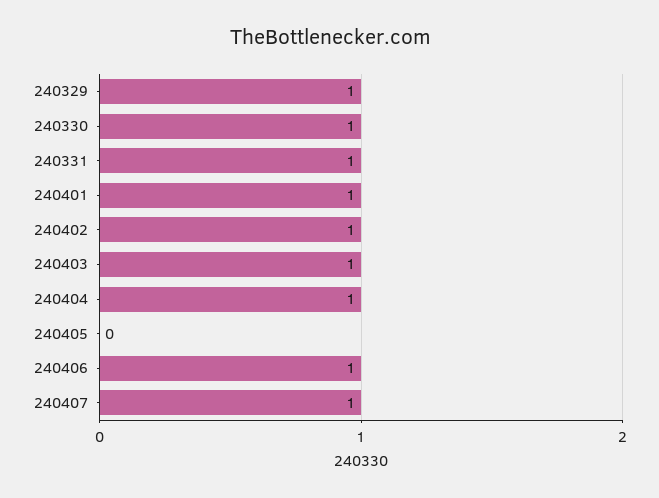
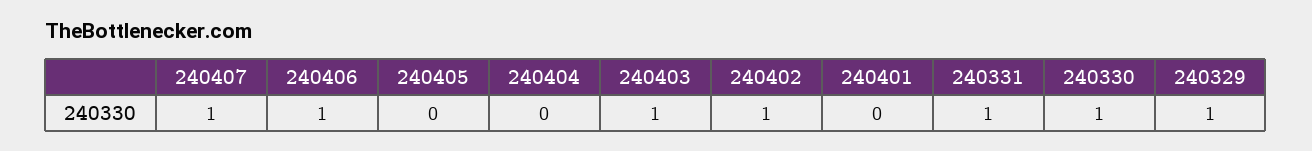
  {
    "240329": 1,
    "240330": 1,
    "240331": 1,
-   "240401": 1,
+   "240401": 0,
    "240402": 1,
    "240403": 1,
-   "240404": 1,
+   "240404": 0,
    "240405": 0,
    "240406": 1,
    "240407": 1
  }

